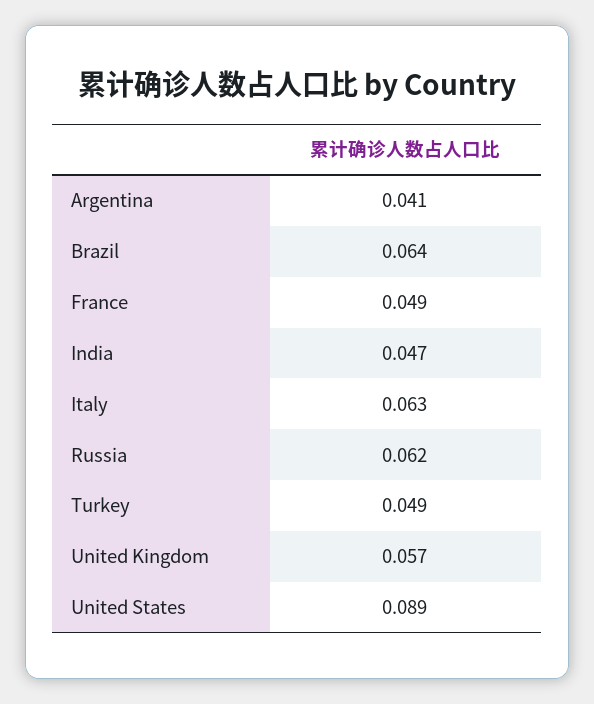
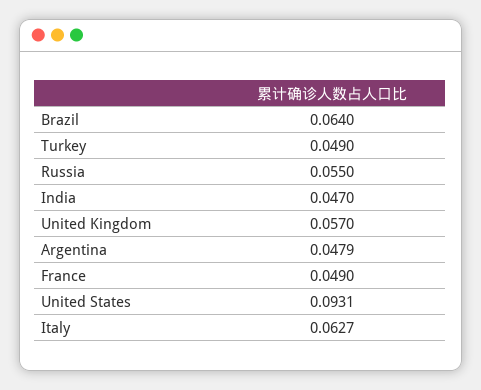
  {
-   "Argentina": 0.041,
+   "Argentina": 0.0479,
    "Brazil": 0.064,
    "France": 0.049,
    "India": 0.047,
    "Italy": 0.0627,
-   "Russia": 0.062,
+   "Russia": 0.055,
    "Turkey": 0.049,
    "United Kingdom": 0.057,
-   "United States": 0.089
+   "United States": 0.0931
  }

